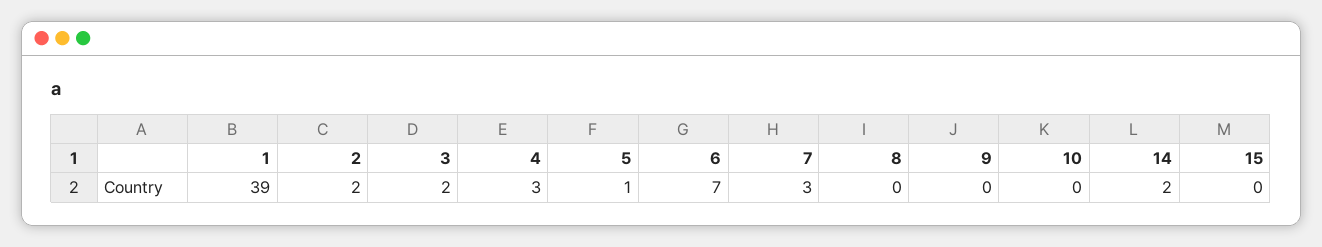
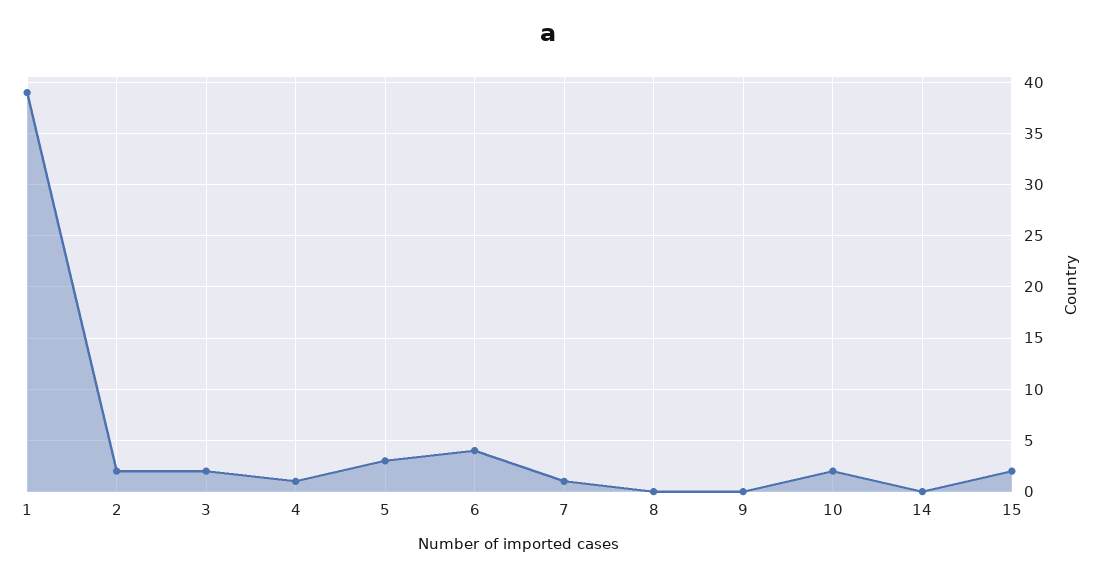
  {
    "1": 39,
    "2": 2,
    "3": 2,
-   "4": 3,
+   "4": 1,
-   "5": 1,
+   "5": 3,
-   "6": 7,
+   "6": 4,
-   "7": 3,
+   "7": 1,
    "8": 0,
    "9": 0,
-   "10": 0,
+   "10": 2,
-   "14": 2,
+   "14": 0,
-   "15": 0
+   "15": 2
  }

